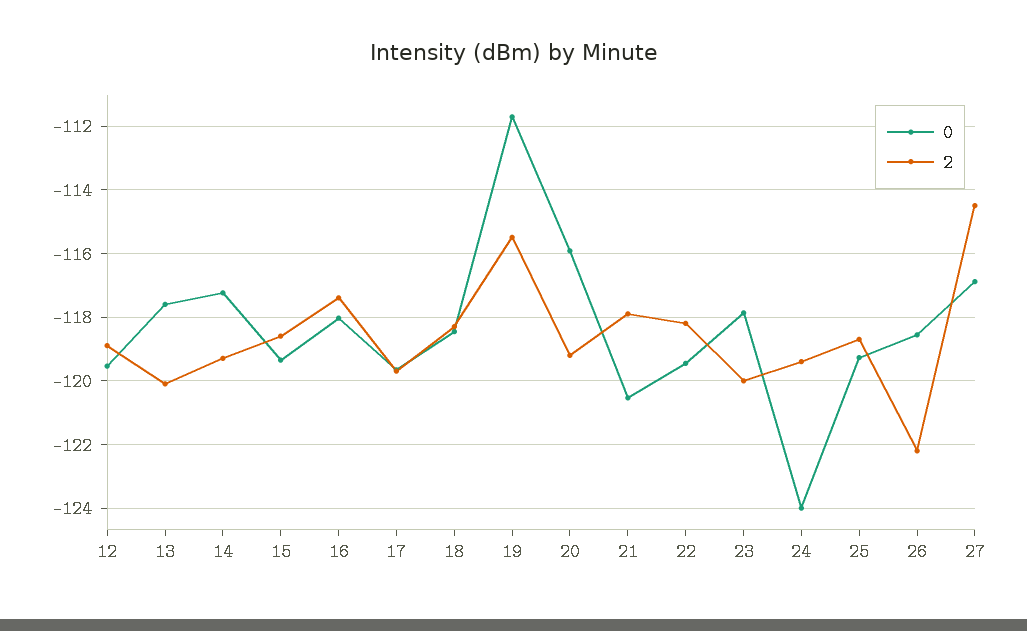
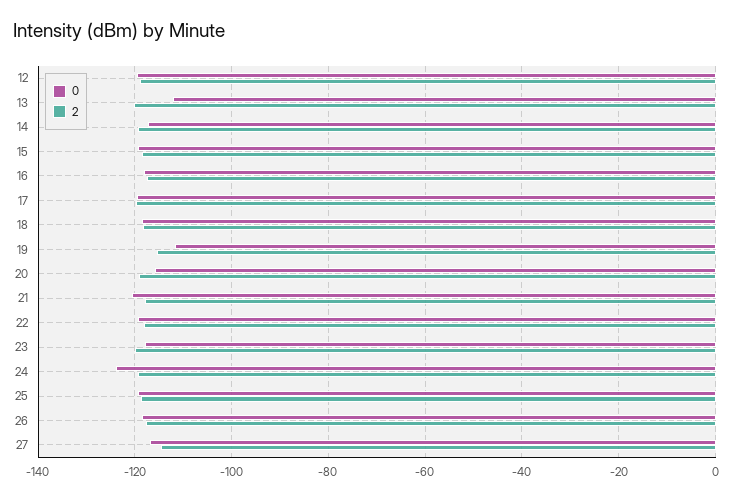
  {
    "0": {
      "12": -119.6,
-     "13": -117.6,
+     "13": -112,
      "14": -117.2,
      "15": -119.4,
      "16": -118,
      "17": -119.6,
      "18": -118.4,
      "19": -111.8,
      "20": -116,
      "21": -120.6,
      "22": -119.4,
      "23": -117.8,
      "24": -124,
      "25": -119.2,
      "26": -118.6,
      "27": -116.8
    },
    "2": {
      "12": -119,
      "13": -120.2,
      "14": -119.4,
      "15": -118.6,
      "16": -117.4,
      "17": -119.8,
      "18": -118.4,
      "19": -115.6,
      "20": -119.2,
      "21": -118,
      "22": -118.2,
      "23": -120,
      "24": -119.4,
      "25": -118.8,
-     "26": -122.2,
+     "26": -118,
      "27": -114.6
    }
  }

